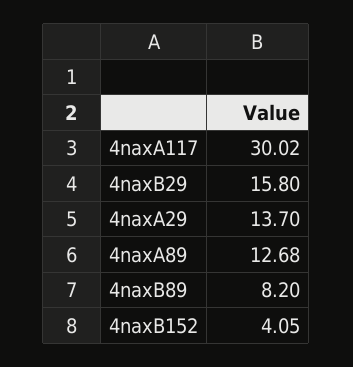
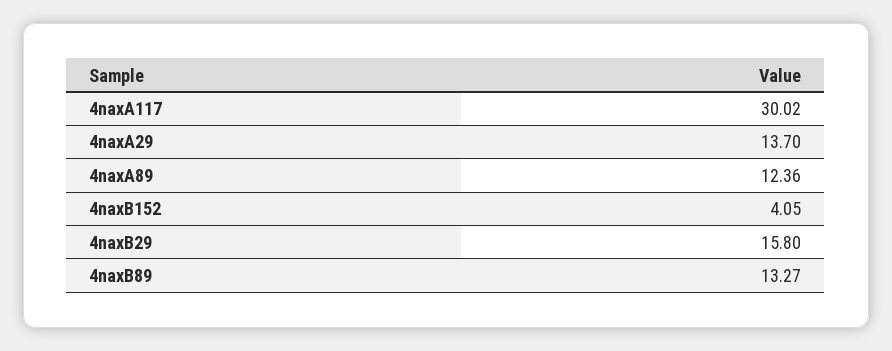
  {
    "4naxA117": 30.02,
    "4naxB29": 15.8,
    "4naxA29": 13.7,
-   "4naxA89": 12.68,
+   "4naxA89": 12.36,
-   "4naxB89": 8.2,
+   "4naxB89": 13.27,
    "4naxB152": 4.05
  }

